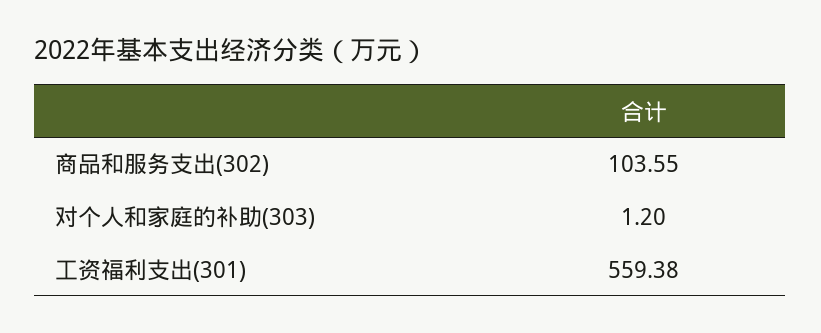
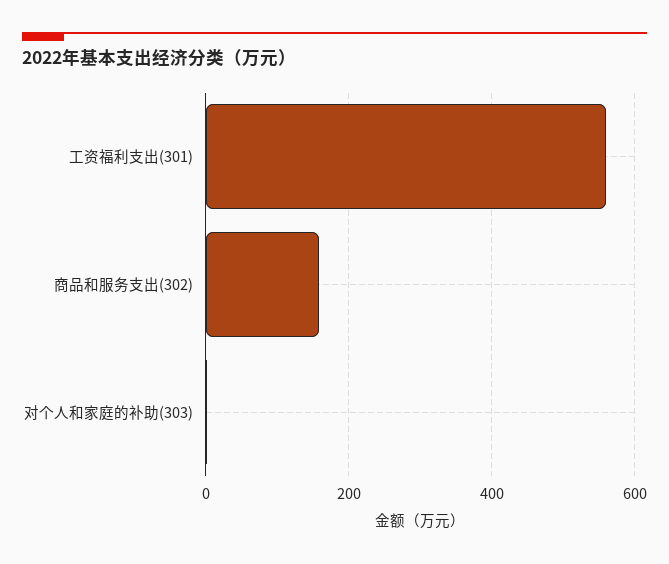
  {
-   "商品和服务支出(302)": 103.55,
+   "商品和服务支出(302)": 160,
    "对个人和家庭的补助(303)": 1.2,
    "工资福利支出(301)": 559.38
  }

